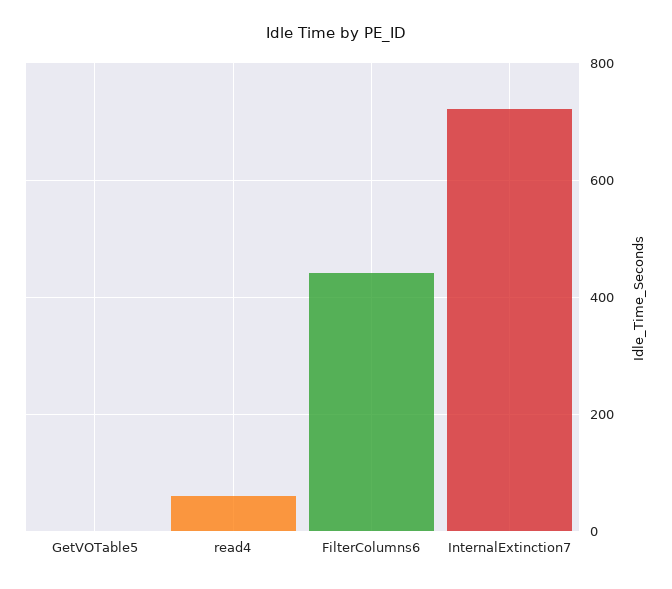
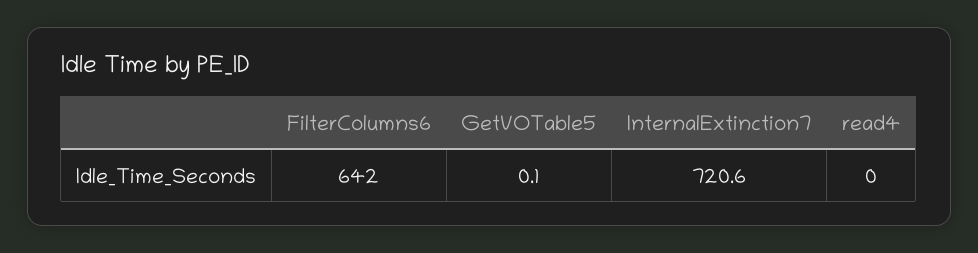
  {
    "GetVOTable5": 0.1,
-   "read4": 60,
+   "read4": 0,
-   "FilterColumns6": 440,
+   "FilterColumns6": 642,
    "InternalExtinction7": 720.6
  }

